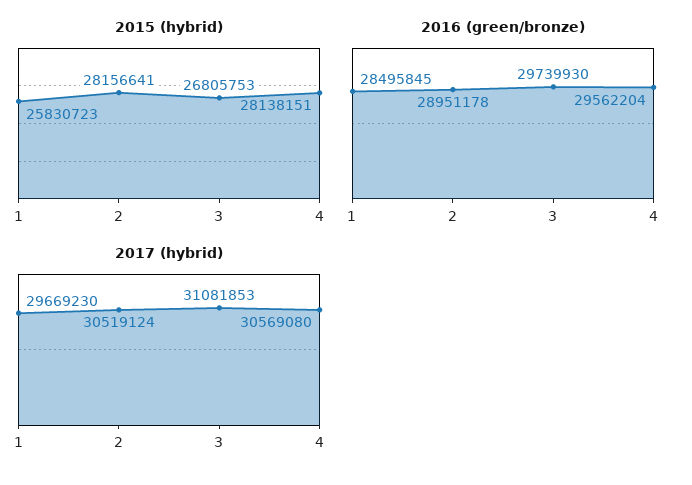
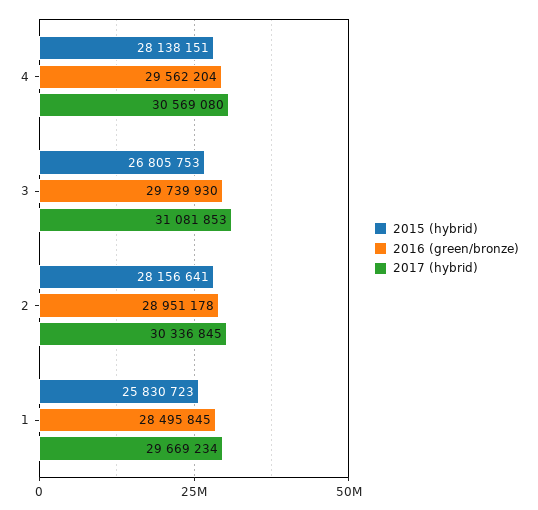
  {
    "2015 (hybrid)": {
      "1": 25830723,
      "2": 28156641,
      "3": 26805753,
      "4": 28138151
    },
    "2016 (green/bronze)": {
      "1": 28495845,
      "2": 28951178,
      "3": 29739930,
      "4": 29562204
    },
    "2017 (hybrid)": {
-     "1": 29669230,
+     "1": 29669234,
-     "2": 30519124,
+     "2": 30336845,
      "3": 31081853,
      "4": 30569080
    }
  }

